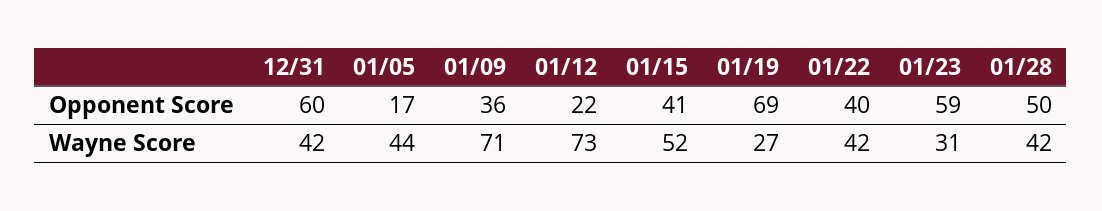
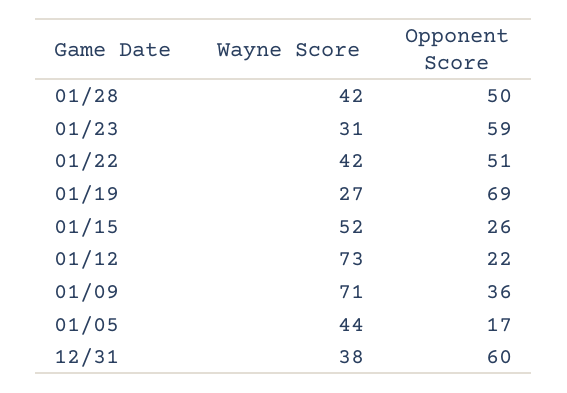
  {
    "12/31": {
      "Opponent Score": 60,
-     "Wayne Score": 42
+     "Wayne Score": 38
    },
    "01/05": {
      "Opponent Score": 17,
      "Wayne Score": 44
    },
    "01/09": {
      "Opponent Score": 36,
      "Wayne Score": 71
    },
    "01/12": {
      "Opponent Score": 22,
      "Wayne Score": 73
    },
    "01/15": {
-     "Opponent Score": 41,
+     "Opponent Score": 26,
      "Wayne Score": 52
    },
    "01/19": {
      "Opponent Score": 69,
      "Wayne Score": 27
    },
    "01/22": {
-     "Opponent Score": 40,
+     "Opponent Score": 51,
      "Wayne Score": 42
    },
    "01/23": {
      "Opponent Score": 59,
      "Wayne Score": 31
    },
    "01/28": {
      "Opponent Score": 50,
      "Wayne Score": 42
    }
  }

